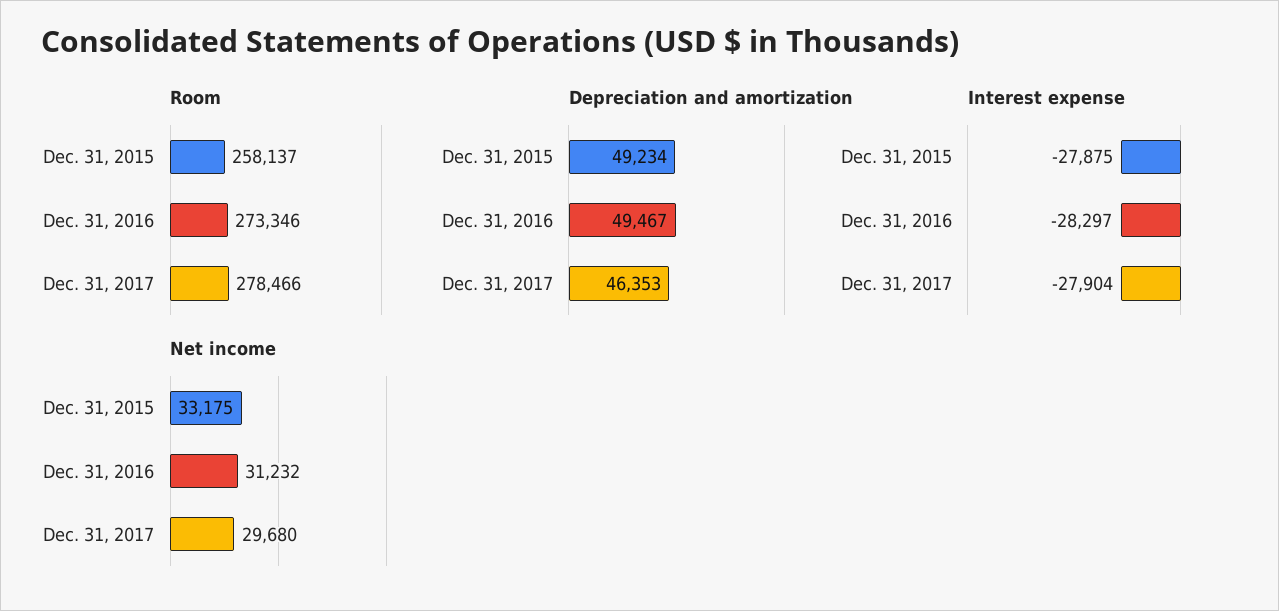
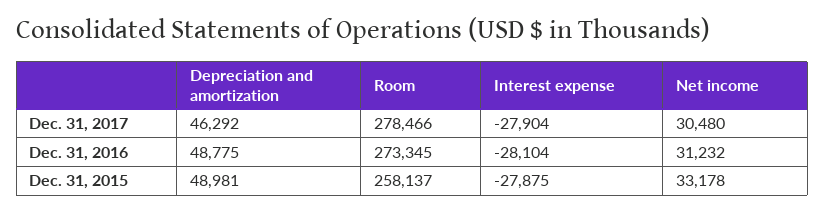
  {
    "Room": {
      "Dec. 31, 2015": 258137,
-     "Dec. 31, 2016": 273346,
+     "Dec. 31, 2016": 273345,
      "Dec. 31, 2017": 278466
    },
    "Depreciation and amortization": {
-     "Dec. 31, 2015": 49234,
+     "Dec. 31, 2015": 48981,
-     "Dec. 31, 2016": 49467,
+     "Dec. 31, 2016": 48775,
-     "Dec. 31, 2017": 46353
+     "Dec. 31, 2017": 46292
    },
    "Interest expense": {
      "Dec. 31, 2015": -27875,
-     "Dec. 31, 2016": -28297,
+     "Dec. 31, 2016": -28104,
      "Dec. 31, 2017": -27904
    },
    "Net income": {
-     "Dec. 31, 2015": 33175,
+     "Dec. 31, 2015": 33178,
      "Dec. 31, 2016": 31232,
-     "Dec. 31, 2017": 29680
+     "Dec. 31, 2017": 30480
    }
  }

